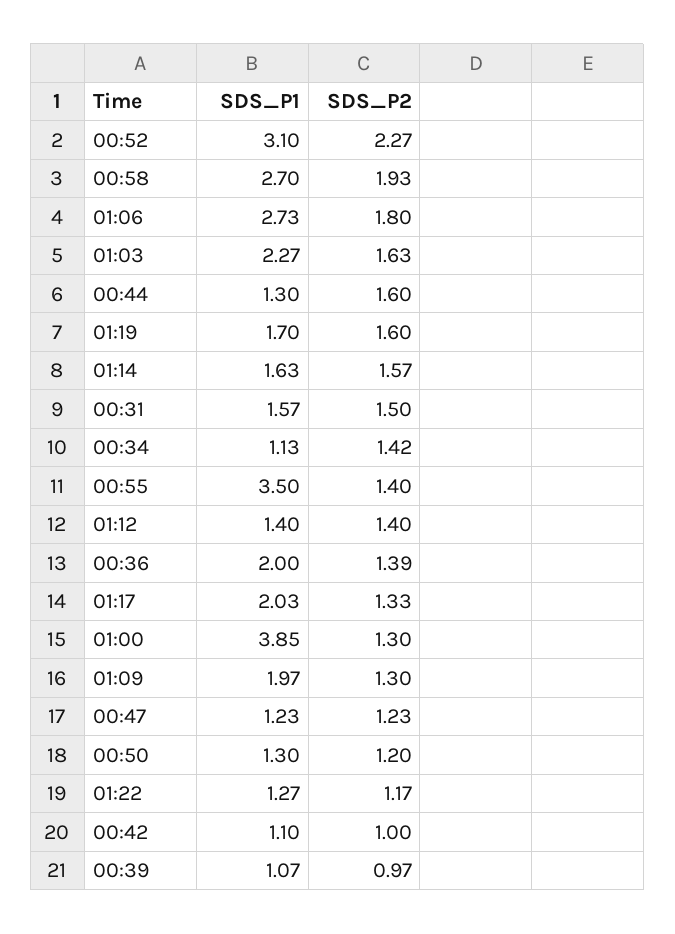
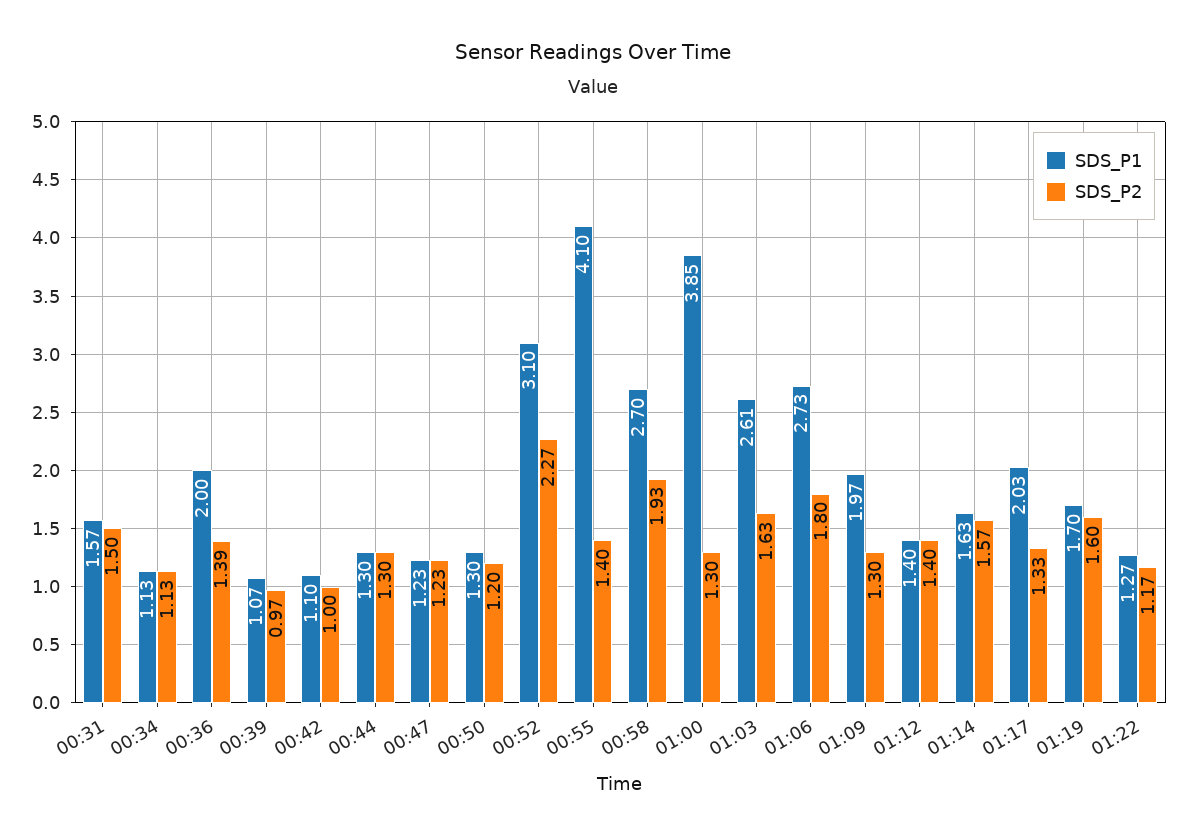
  {
    "SDS_P1": {
      "00:52": 3.1,
      "00:58": 2.7,
      "01:06": 2.73,
-     "01:03": 2.27,
+     "01:03": 2.61,
      "00:44": 1.3,
      "01:19": 1.7,
      "01:14": 1.63,
      "00:31": 1.57,
      "00:34": 1.13,
-     "00:55": 3.5,
+     "00:55": 4.1,
      "01:12": 1.4,
      "00:36": 2,
      "01:17": 2.03,
      "01:00": 3.85,
      "01:09": 1.97,
      "00:47": 1.23,
      "00:50": 1.3,
      "01:22": 1.27,
      "00:42": 1.1,
      "00:39": 1.07
    },
    "SDS_P2": {
      "00:52": 2.27,
      "00:58": 1.93,
      "01:06": 1.8,
      "01:03": 1.63,
-     "00:44": 1.6,
+     "00:44": 1.3,
      "01:19": 1.6,
      "01:14": 1.57,
      "00:31": 1.5,
-     "00:34": 1.42,
+     "00:34": 1.13,
      "00:55": 1.4,
      "01:12": 1.4,
      "00:36": 1.39,
      "01:17": 1.33,
      "01:00": 1.3,
      "01:09": 1.3,
      "00:47": 1.23,
      "00:50": 1.2,
      "01:22": 1.17,
      "00:42": 1,
      "00:39": 0.97
    }
  }

